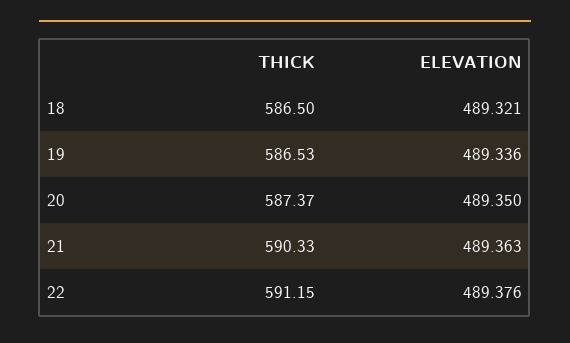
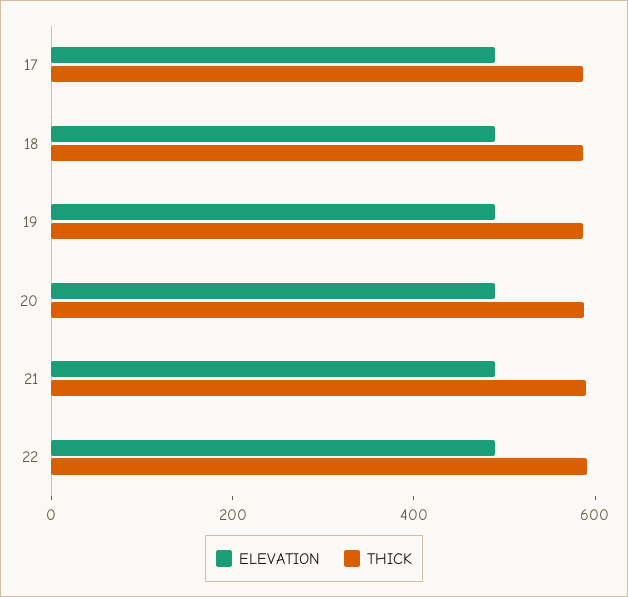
  {
    "THICK": {
      "18": 586.5,
      "19": 586.53,
      "20": 587.37,
      "21": 590.33,
-     "22": 591.15
+     "22": 591.15,
+     "17": 600
    },
    "ELEVATION": {
      "18": 489.321,
      "19": 489.336,
      "20": 489.35,
      "21": 489.363,
-     "22": 489.376
+     "22": 489.376,
+     "17": 500
    }
  }

